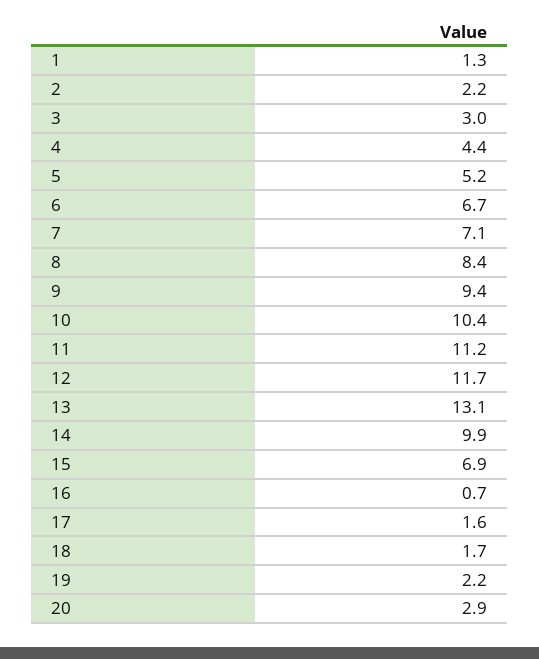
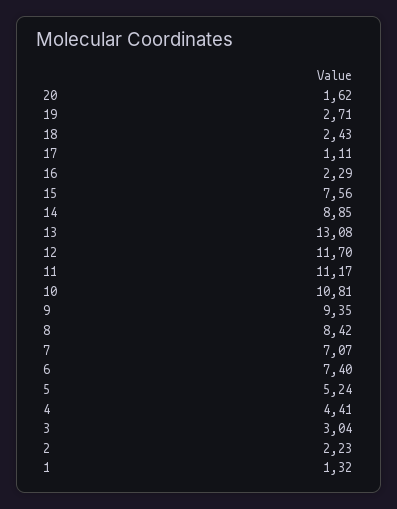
  {
    "1": 1.32,
    "2": 2.23,
    "3": 3.04,
    "4": 4.41,
    "5": 5.24,
-   "6": 6.7,
+   "6": 7.4,
    "7": 7.07,
    "8": 8.42,
    "9": 9.35,
-   "10": 10.4,
+   "10": 10.81,
    "11": 11.17,
    "12": 11.7,
    "13": 13.08,
-   "14": 9.9,
+   "14": 8.85,
-   "15": 6.9,
+   "15": 7.56,
-   "16": 0.7,
+   "16": 2.29,
-   "17": 1.6,
+   "17": 1.11,
-   "18": 1.7,
+   "18": 2.43,
-   "19": 2.2,
+   "19": 2.71,
-   "20": 2.9
+   "20": 1.62
  }

